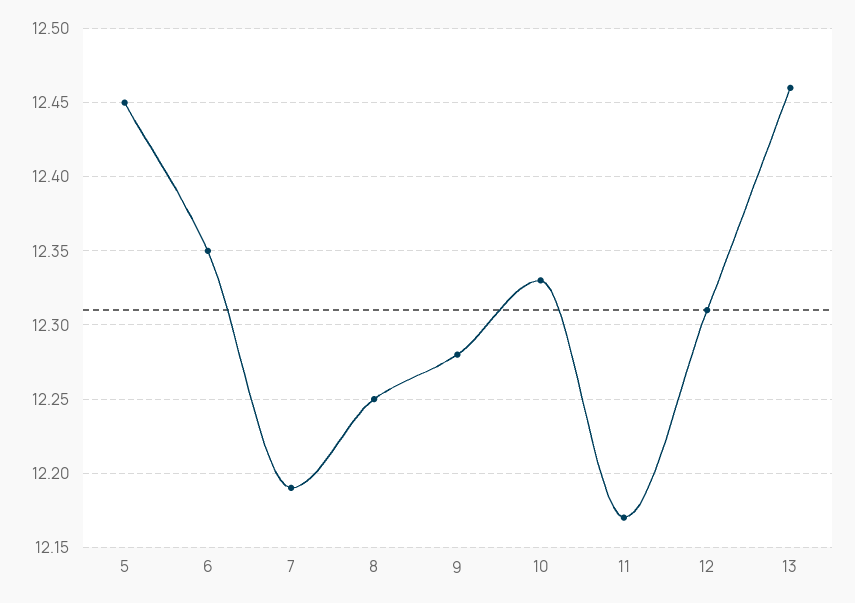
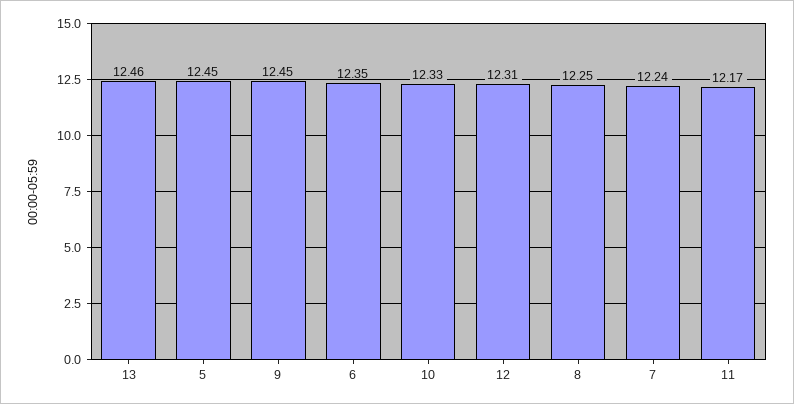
  {
    "5": 12.45,
    "6": 12.35,
-   "7": 12.19,
+   "7": 12.24,
    "8": 12.25,
-   "9": 12.28,
+   "9": 12.45,
    "10": 12.33,
    "11": 12.17,
    "12": 12.31,
    "13": 12.46
  }

